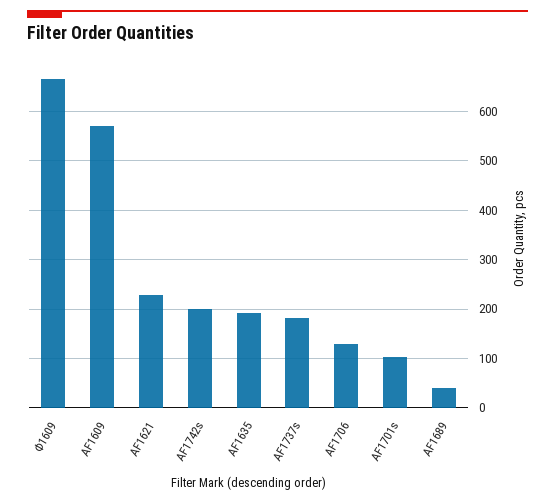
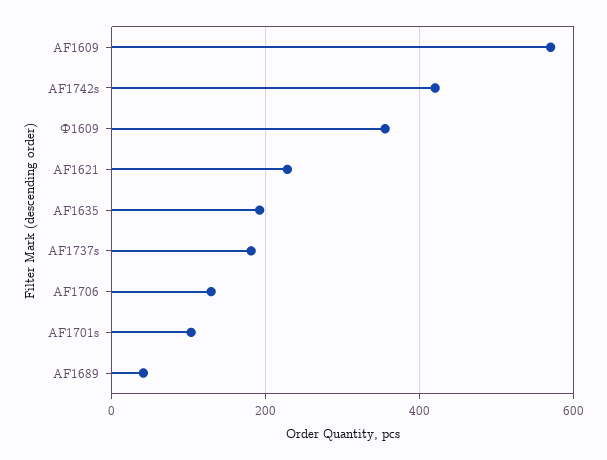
  {
-   "Ф1609": 660,
+   "Ф1609": 360,
    "AF1609": 580,
    "AF1621": 220,
-   "AF1742s": 200,
+   "AF1742s": 420,
    "AF1635": 200,
    "AF1737s": 180,
    "AF1706": 120,
    "AF1701s": 100,
    "AF1689": 40
  }

